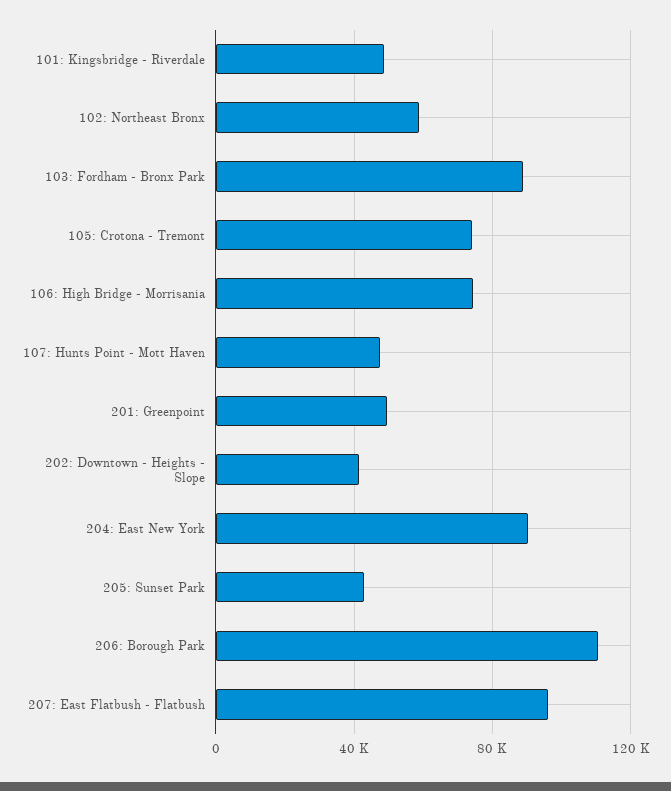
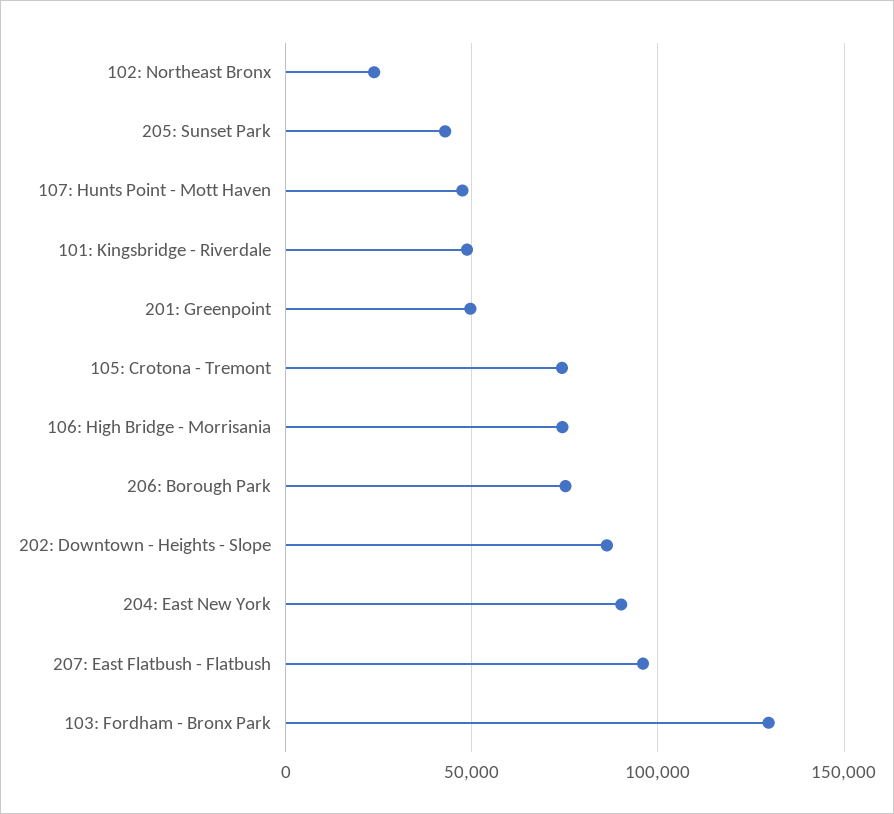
  {
    "101: Kingsbridge - Riverdale": 50000,
-   "102: Northeast Bronx": 60000,
+   "102: Northeast Bronx": 25000,
-   "103: Fordham - Bronx Park": 90000,
+   "103: Fordham - Bronx Park": 130000,
    "105: Crotona - Tremont": 75000,
    "106: High Bridge - Morrisania": 75000,
    "107: Hunts Point - Mott Haven": 45000,
    "201: Greenpoint": 50000,
-   "202: Downtown - Heights - Slope": 40000,
+   "202: Downtown - Heights - Slope": 85000,
    "204: East New York": 90000,
    "205: Sunset Park": 45000,
-   "206: Borough Park": 110000,
+   "206: Borough Park": 75000,
    "207: East Flatbush - Flatbush": 95000
  }

